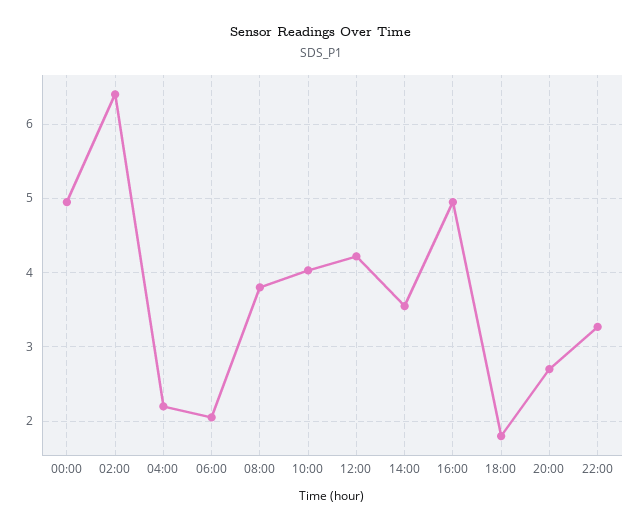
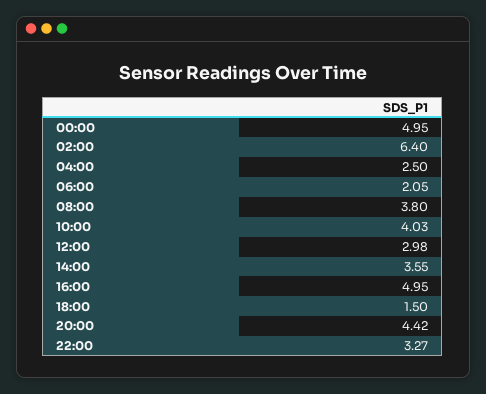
  {
    "00:00": 4.95,
    "02:00": 6.4,
-   "04:00": 2.2,
+   "04:00": 2.5,
    "06:00": 2.05,
    "08:00": 3.8,
    "10:00": 4.03,
-   "12:00": 4.2,
+   "12:00": 2.98,
    "14:00": 3.55,
    "16:00": 4.95,
-   "18:00": 1.8,
+   "18:00": 1.5,
-   "20:00": 2.7,
+   "20:00": 4.42,
    "22:00": 3.27
  }

